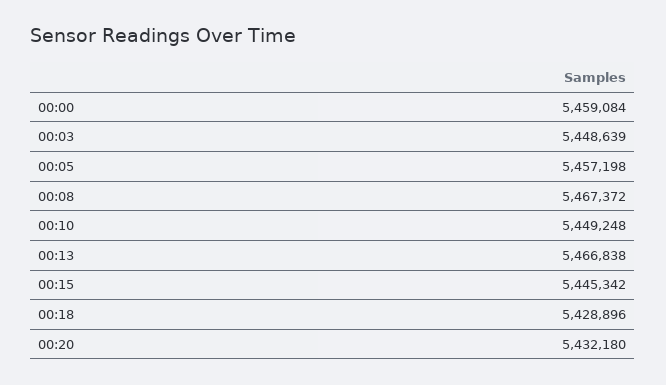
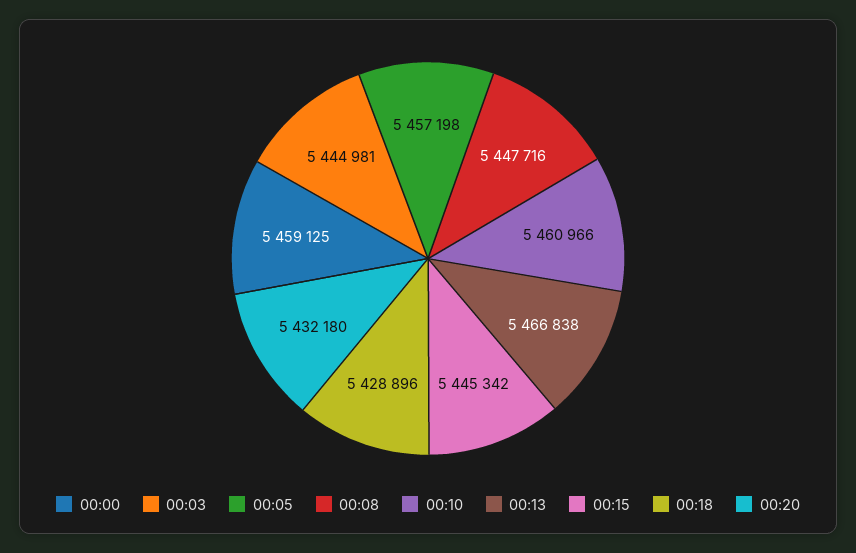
  {
-   "00:00": 5459084,
+   "00:00": 5459125,
-   "00:03": 5448639,
+   "00:03": 5444981,
    "00:05": 5457198,
-   "00:08": 5467372,
+   "00:08": 5447716,
-   "00:10": 5449248,
+   "00:10": 5460966,
    "00:13": 5466838,
    "00:15": 5445342,
    "00:18": 5428896,
    "00:20": 5432180
  }

